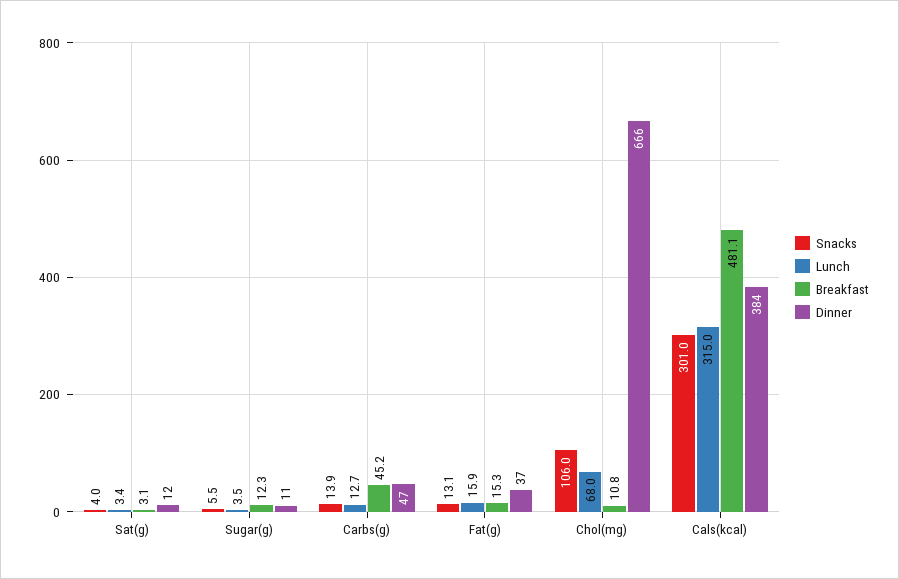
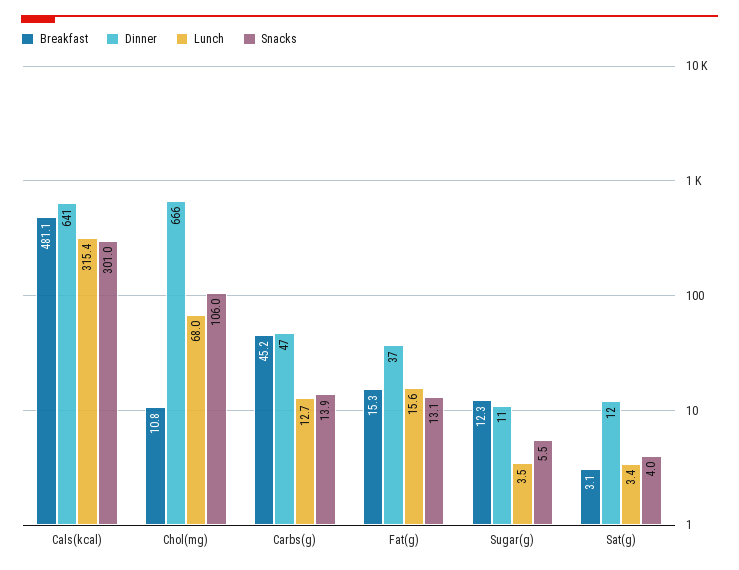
  {
    "Snacks": {
      "Sat(g)": 4,
      "Sugar(g)": 5.5,
      "Carbs(g)": 13.9,
      "Fat(g)": 13.1,
      "Chol(mg)": 106,
      "Cals(kcal)": 301
    },
    "Lunch": {
      "Sat(g)": 3.4,
      "Sugar(g)": 3.5,
      "Carbs(g)": 12.7,
-     "Fat(g)": 15.9,
+     "Fat(g)": 15.6,
      "Chol(mg)": 68,
-     "Cals(kcal)": 315
+     "Cals(kcal)": 315.4
    },
    "Breakfast": {
      "Sat(g)": 3.1,
      "Sugar(g)": 12.3,
      "Carbs(g)": 45.2,
      "Fat(g)": 15.3,
      "Chol(mg)": 10.8,
      "Cals(kcal)": 481.1
    },
    "Dinner": {
      "Sat(g)": 12,
      "Sugar(g)": 11,
      "Carbs(g)": 47,
      "Fat(g)": 37,
      "Chol(mg)": 666,
-     "Cals(kcal)": 384
+     "Cals(kcal)": 641
    }
  }

